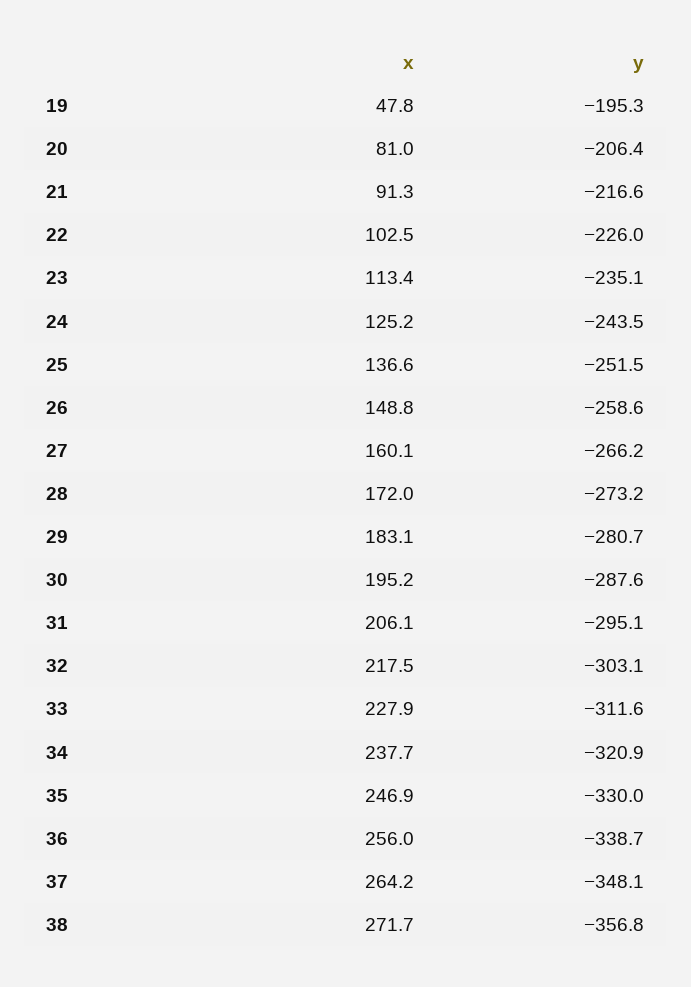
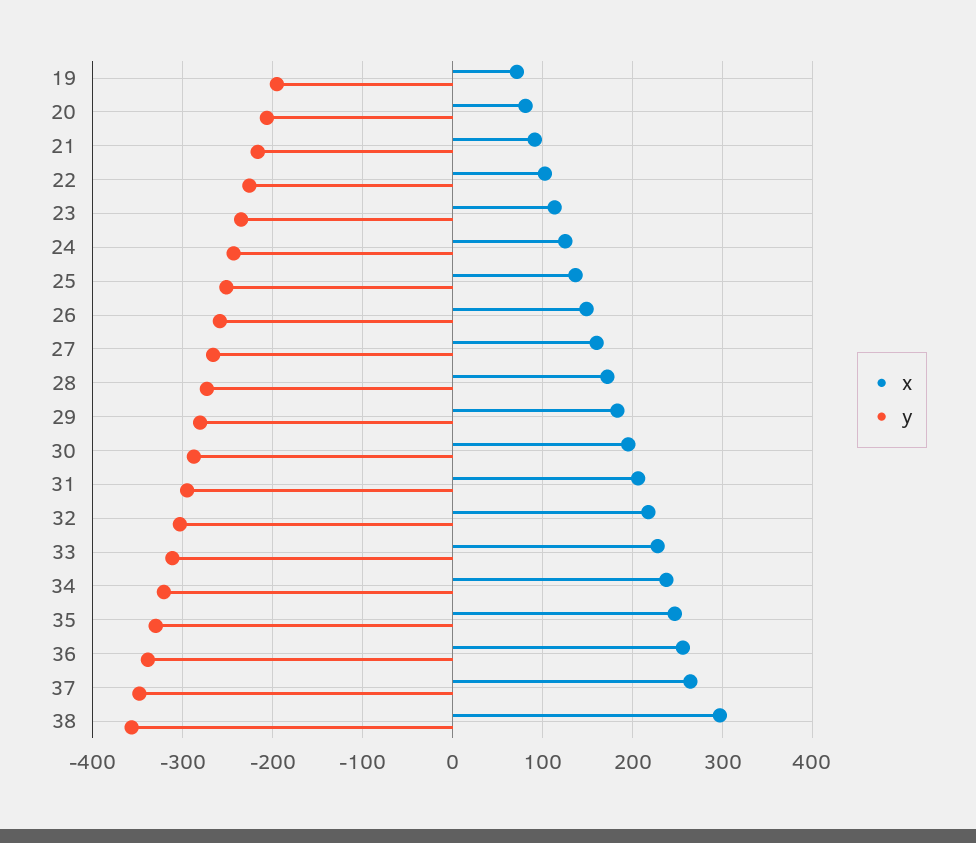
  {
    "x": {
-     "19": 47.8,
+     "19": 70,
      "20": 81,
      "21": 91.3,
      "22": 102.5,
      "23": 113.4,
      "24": 125.2,
      "25": 136.6,
      "26": 148.8,
      "27": 160.1,
      "28": 172,
      "29": 183.1,
      "30": 195.2,
      "31": 206.1,
      "32": 217.5,
      "33": 227.9,
      "34": 237.7,
      "35": 246.9,
      "36": 256,
      "37": 264.2,
-     "38": 271.7
+     "38": 300
    },
    "y": {
      "19": -195.3,
      "20": -206.4,
      "21": -216.6,
      "22": -226,
      "23": -235.1,
      "24": -243.5,
      "25": -251.5,
      "26": -258.6,
      "27": -266.2,
      "28": -273.2,
      "29": -280.7,
      "30": -287.6,
      "31": -295.1,
      "32": -303.1,
      "33": -311.6,
      "34": -320.9,
      "35": -330,
      "36": -338.7,
      "37": -348.1,
      "38": -356.8
    }
  }

